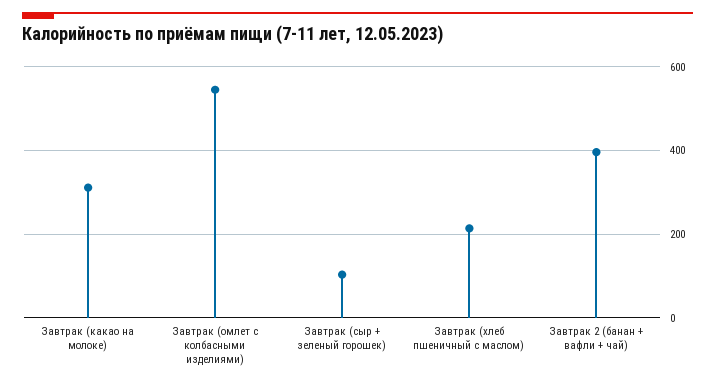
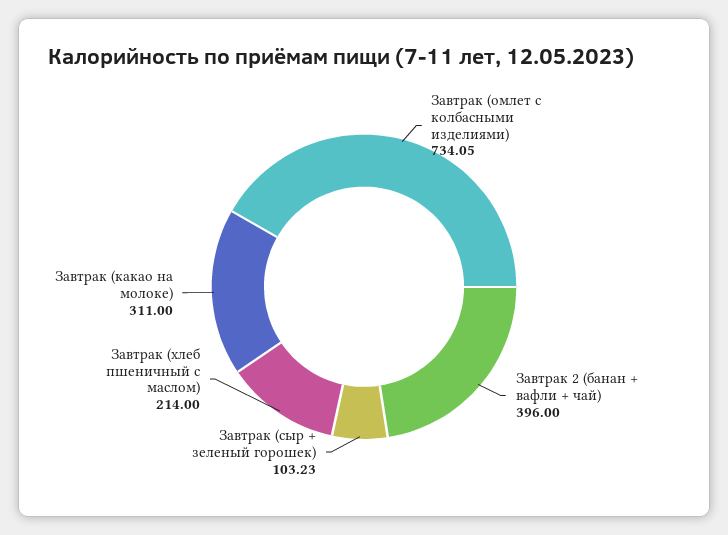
  {
    "Завтрак (какао на молоке)": 311,
-   "Завтрак (омлет с колбасными изделиями)": 540,
+   "Завтрак (омлет с колбасными изделиями)": 734.05,
    "Завтрак (сыр + зеленый горошек)": 103.23,
    "Завтрак (хлеб пшеничный с маслом)": 214,
    "Завтрак 2 (банан + вафли + чай)": 396
  }

